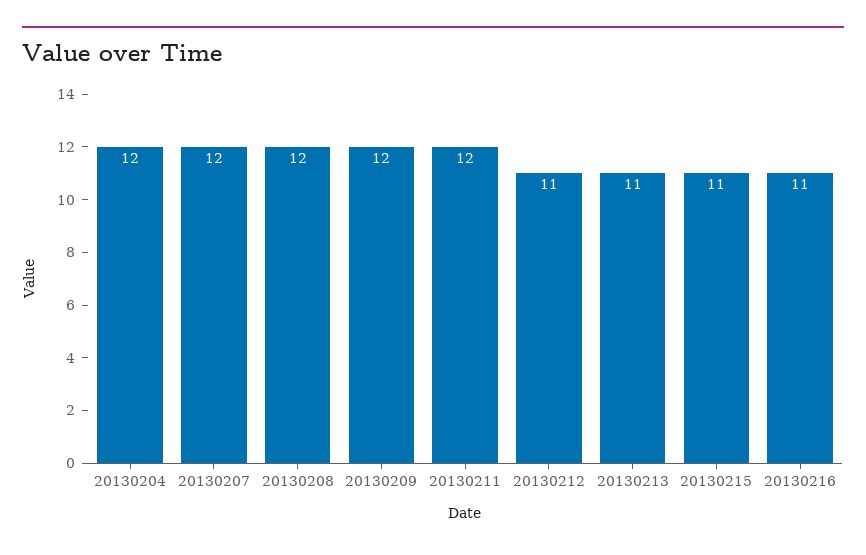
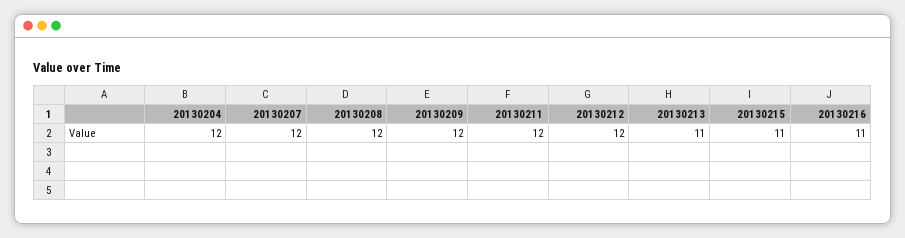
  {
    "20130204": 12,
    "20130207": 12,
    "20130208": 12,
    "20130209": 12,
    "20130211": 12,
-   "20130212": 11,
+   "20130212": 12,
    "20130213": 11,
    "20130215": 11,
    "20130216": 11
  }

